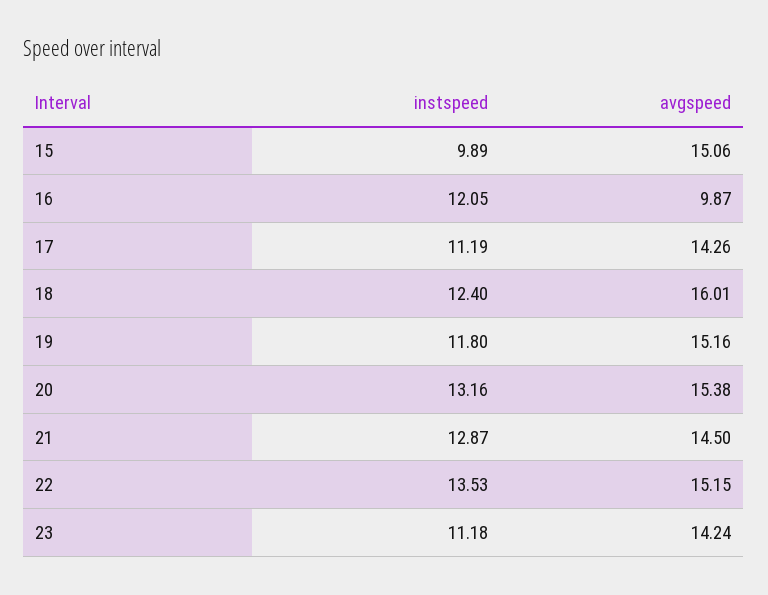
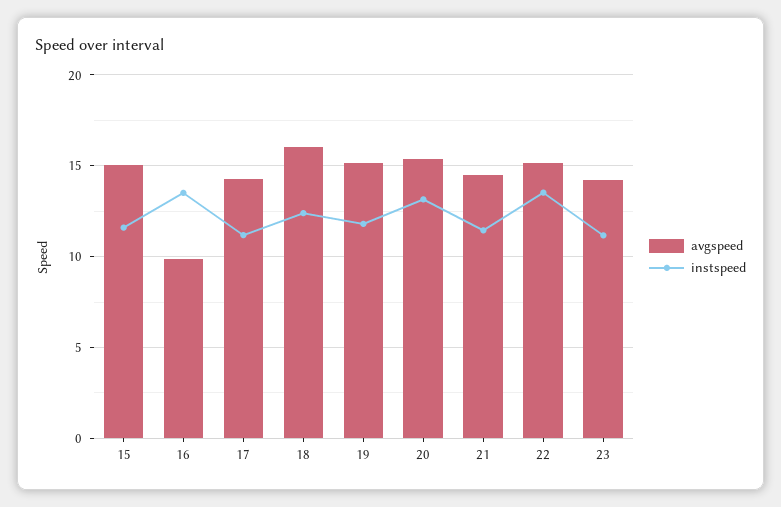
  {
    "instspeed": {
-     "15": 9.89,
+     "15": 11.5,
-     "16": 12.05,
+     "16": 13.5,
      "17": 11.19,
      "18": 12.4,
      "19": 11.8,
      "20": 13.16,
-     "21": 12.87,
+     "21": 11.5,
      "22": 13.53,
      "23": 11.18
    },
    "avgspeed": {
      "15": 15.06,
      "16": 9.87,
      "17": 14.26,
      "18": 16.01,
      "19": 15.16,
      "20": 15.38,
      "21": 14.5,
      "22": 15.15,
      "23": 14.24
    }
  }

